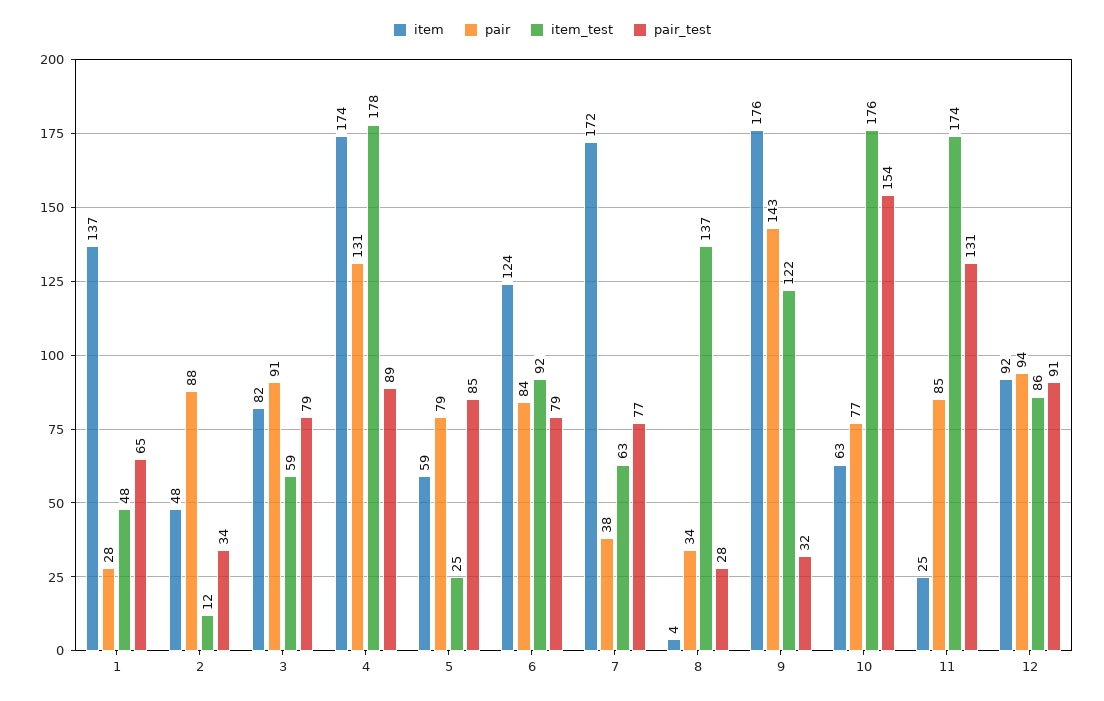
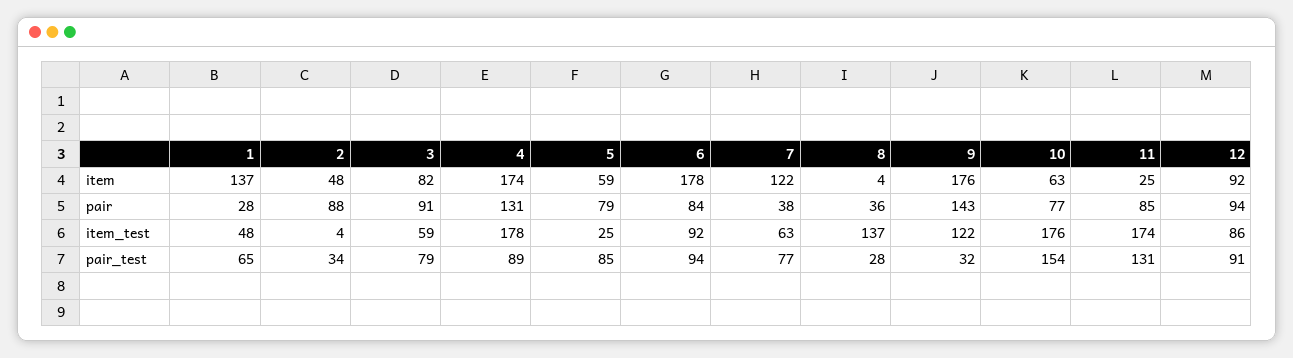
  {
    "item": {
      "1": 137,
      "2": 48,
      "3": 82,
      "4": 174,
      "5": 59,
-     "6": 124,
+     "6": 178,
-     "7": 172,
+     "7": 122,
      "8": 4,
      "9": 176,
      "10": 63,
      "11": 25,
      "12": 92
    },
    "pair": {
      "1": 28,
      "2": 88,
      "3": 91,
      "4": 131,
      "5": 79,
      "6": 84,
      "7": 38,
-     "8": 34,
+     "8": 36,
      "9": 143,
      "10": 77,
      "11": 85,
      "12": 94
    },
    "item_test": {
      "1": 48,
-     "2": 12,
+     "2": 4,
      "3": 59,
      "4": 178,
      "5": 25,
      "6": 92,
      "7": 63,
      "8": 137,
      "9": 122,
      "10": 176,
      "11": 174,
      "12": 86
    },
    "pair_test": {
      "1": 65,
      "2": 34,
      "3": 79,
      "4": 89,
      "5": 85,
-     "6": 79,
+     "6": 94,
      "7": 77,
      "8": 28,
      "9": 32,
      "10": 154,
      "11": 131,
      "12": 91
    }
  }

